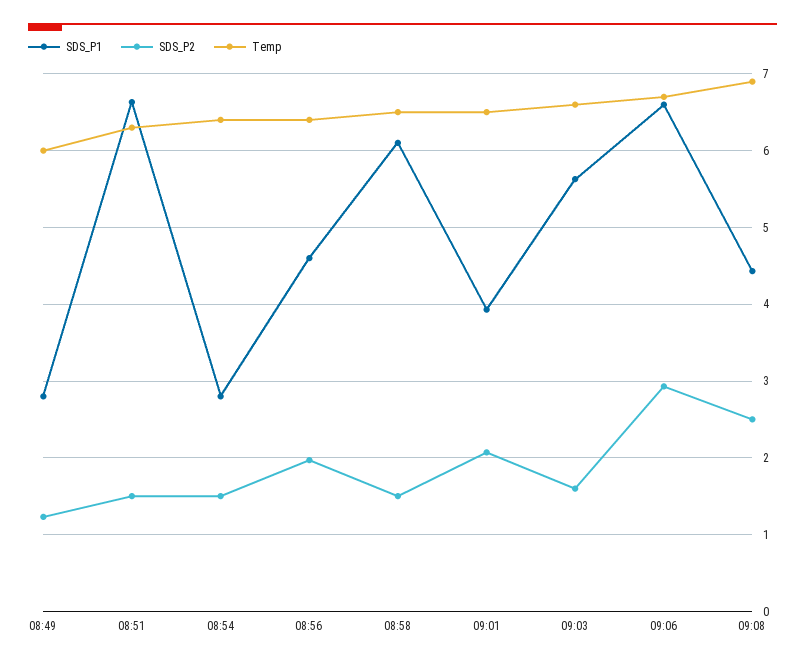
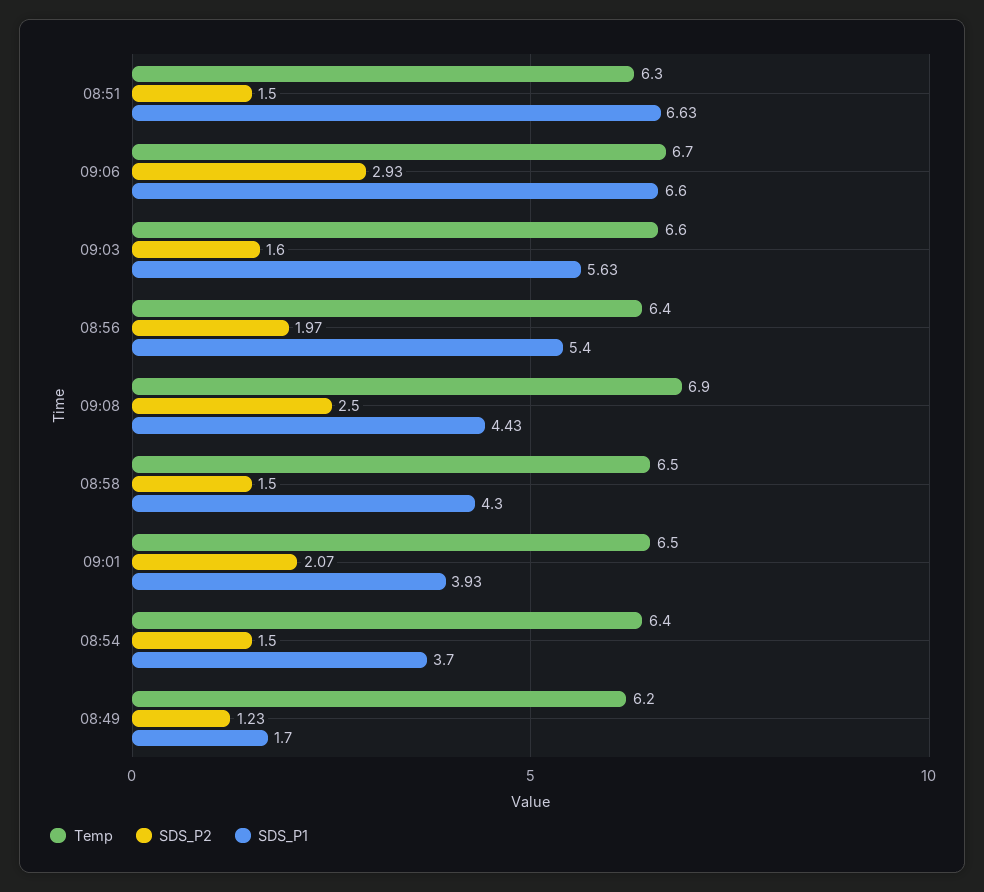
  {
    "SDS_P1": {
-     "08:49": 2.8,
+     "08:49": 1.7,
      "08:51": 6.63,
-     "08:54": 2.8,
+     "08:54": 3.7,
-     "08:56": 4.6,
+     "08:56": 5.4,
-     "08:58": 6.1,
+     "08:58": 4.3,
      "09:01": 3.93,
      "09:03": 5.63,
      "09:06": 6.6,
      "09:08": 4.43
    },
    "SDS_P2": {
      "08:49": 1.23,
      "08:51": 1.5,
      "08:54": 1.5,
      "08:56": 1.97,
      "08:58": 1.5,
      "09:01": 2.07,
      "09:03": 1.6,
      "09:06": 2.93,
      "09:08": 2.5
    },
    "Temp": {
-     "08:49": 6,
+     "08:49": 6.2,
      "08:51": 6.3,
      "08:54": 6.4,
      "08:56": 6.4,
      "08:58": 6.5,
      "09:01": 6.5,
      "09:03": 6.6,
      "09:06": 6.7,
      "09:08": 6.9
    }
  }

